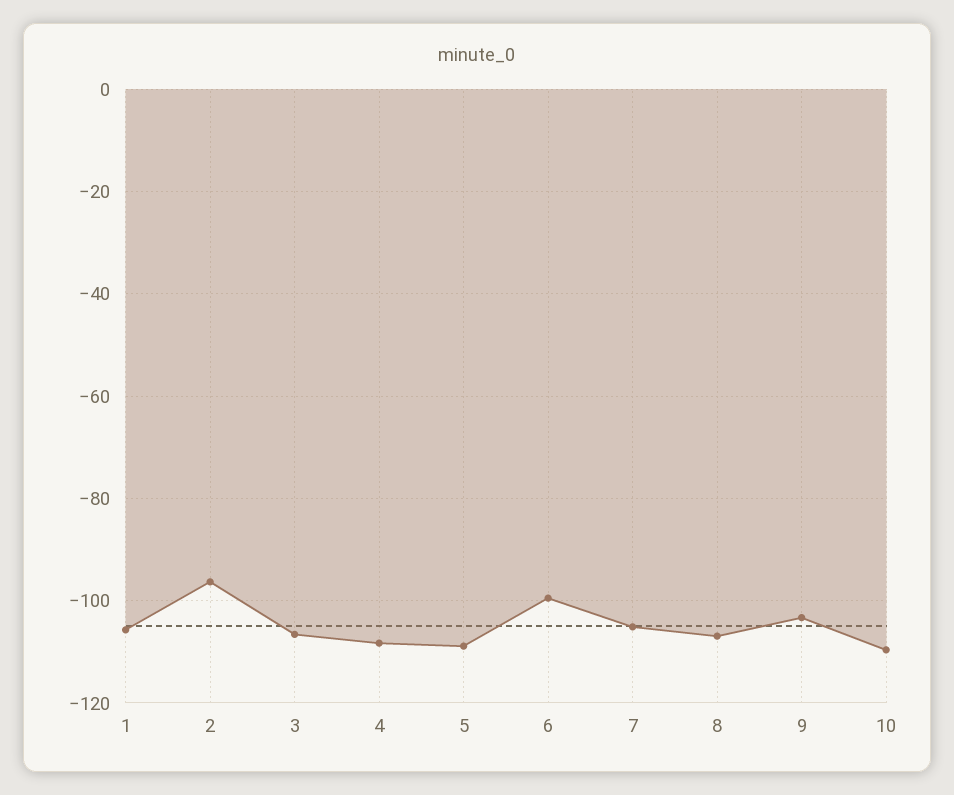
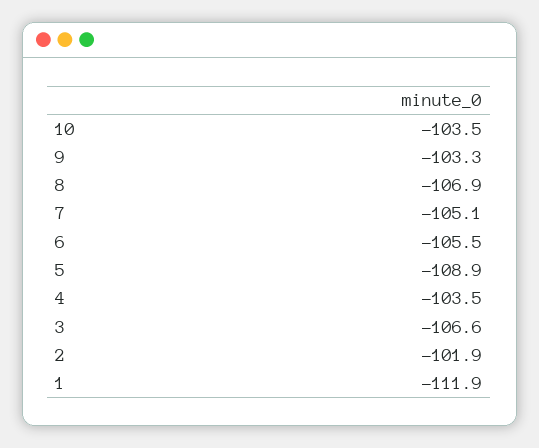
  {
-   "1": -106,
+   "1": -111.9,
-   "2": -96,
+   "2": -101.9,
    "3": -106.6,
-   "4": -108,
+   "4": -103.5,
    "5": -108.9,
-   "6": -100,
+   "6": -105.5,
    "7": -105.1,
    "8": -106.9,
    "9": -103.3,
-   "10": -110
+   "10": -103.5
  }

